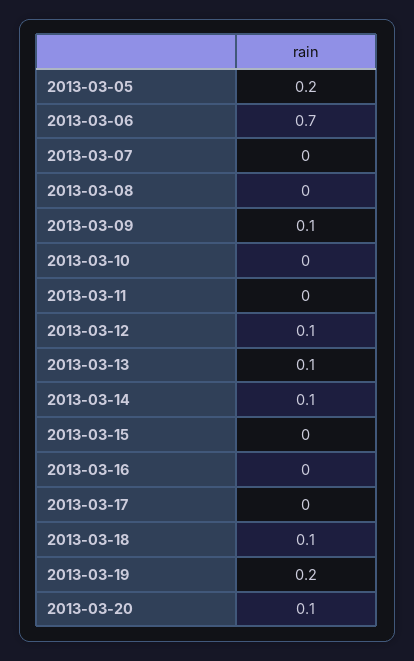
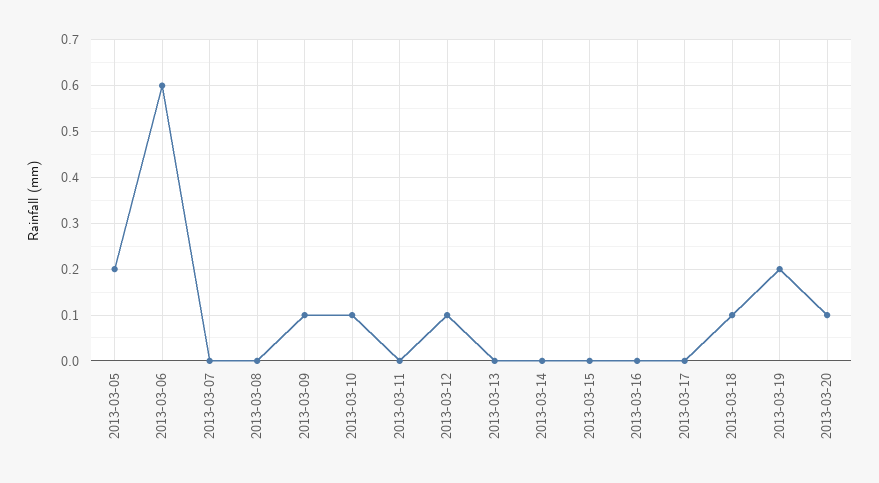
  {
    "2013-03-05": 0.2,
-   "2013-03-06": 0.7,
+   "2013-03-06": 0.6,
    "2013-03-07": 0,
    "2013-03-08": 0,
    "2013-03-09": 0.1,
-   "2013-03-10": 0,
+   "2013-03-10": 0.1,
    "2013-03-11": 0,
    "2013-03-12": 0.1,
-   "2013-03-13": 0.1,
+   "2013-03-13": 0,
-   "2013-03-14": 0.1,
+   "2013-03-14": 0,
    "2013-03-15": 0,
    "2013-03-16": 0,
    "2013-03-17": 0,
    "2013-03-18": 0.1,
    "2013-03-19": 0.2,
    "2013-03-20": 0.1
  }

